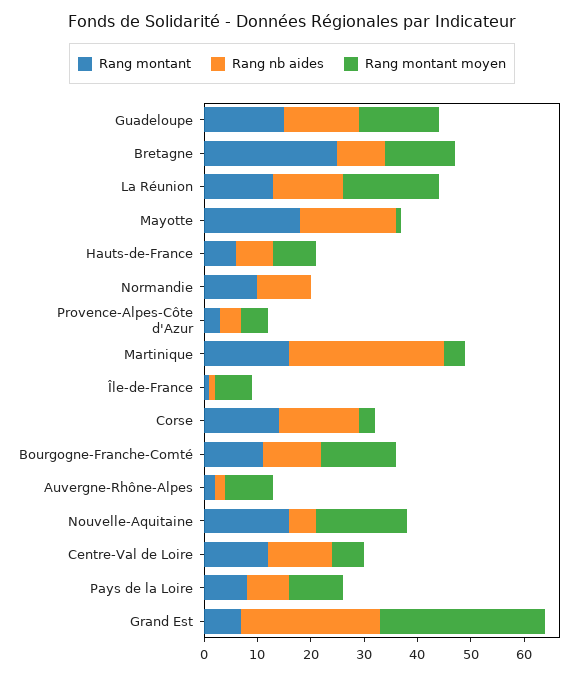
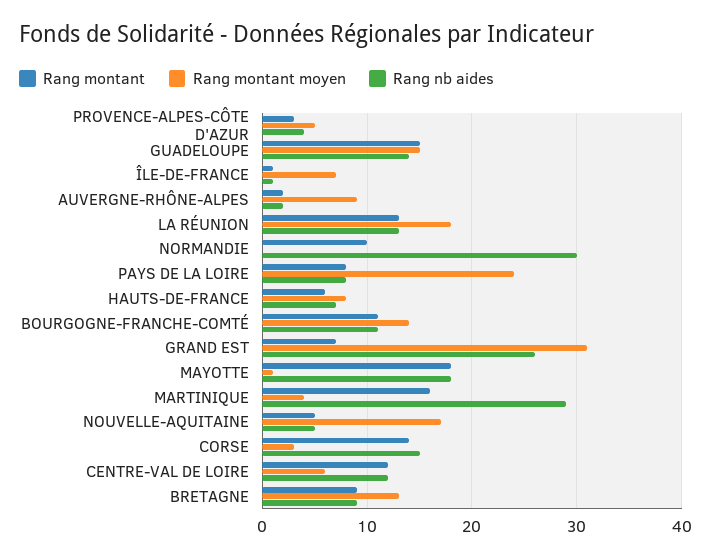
  {
    "Rang montant": {
      "Guadeloupe": 15,
-     "Bretagne": 25,
+     "Bretagne": 9,
      "La Réunion": 13,
      "Mayotte": 18,
      "Hauts-de-France": 6,
      "Normandie": 10,
      "Provence-Alpes-Côte d'Azur": 3,
      "Martinique": 16,
      "Île-de-France": 1,
      "Corse": 14,
      "Bourgogne-Franche-Comté": 11,
      "Auvergne-Rhône-Alpes": 2,
-     "Nouvelle-Aquitaine": 15,
+     "Nouvelle-Aquitaine": 5,
      "Centre-Val de Loire": 12,
      "Pays de la Loire": 8,
      "Grand Est": 7
    },
    "Rang nb aides": {
      "Guadeloupe": 14,
      "Bretagne": 9,
      "La Réunion": 13,
      "Mayotte": 18,
      "Hauts-de-France": 7,
-     "Normandie": 10,
+     "Normandie": 30,
      "Provence-Alpes-Côte d'Azur": 4,
      "Martinique": 29,
      "Île-de-France": 1,
      "Corse": 15,
      "Bourgogne-Franche-Comté": 11,
      "Auvergne-Rhône-Alpes": 2,
      "Nouvelle-Aquitaine": 5,
      "Centre-Val de Loire": 12,
      "Pays de la Loire": 8,
      "Grand Est": 26
    },
    "Rang montant moyen": {
      "Guadeloupe": 15,
      "Bretagne": 13,
      "La Réunion": 18,
      "Mayotte": 1,
      "Hauts-de-France": 8,
      "Normandie": 0,
      "Provence-Alpes-Côte d'Azur": 5,
      "Martinique": 4,
      "Île-de-France": 7,
      "Corse": 3,
      "Bourgogne-Franche-Comté": 14,
      "Auvergne-Rhône-Alpes": 9,
      "Nouvelle-Aquitaine": 17,
      "Centre-Val de Loire": 6,
-     "Pays de la Loire": 10,
+     "Pays de la Loire": 24,
      "Grand Est": 31
    }
  }

